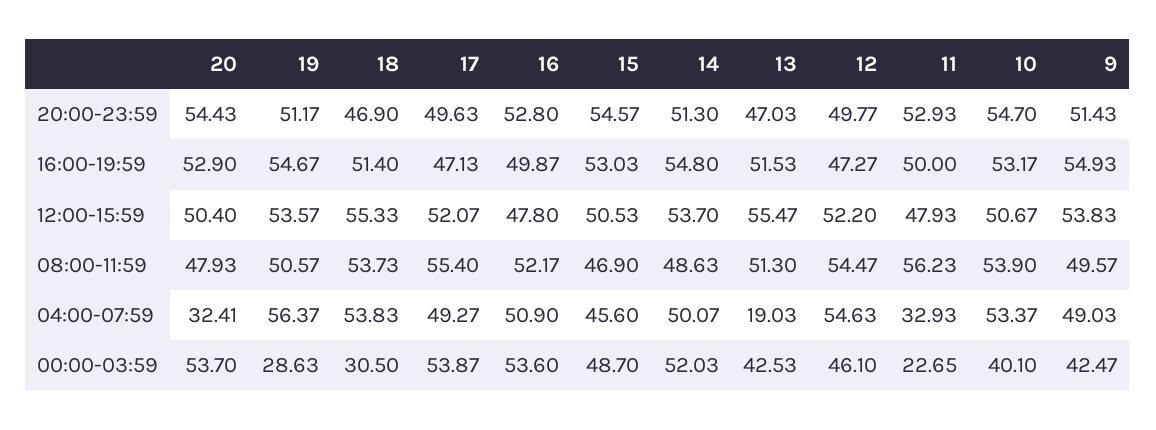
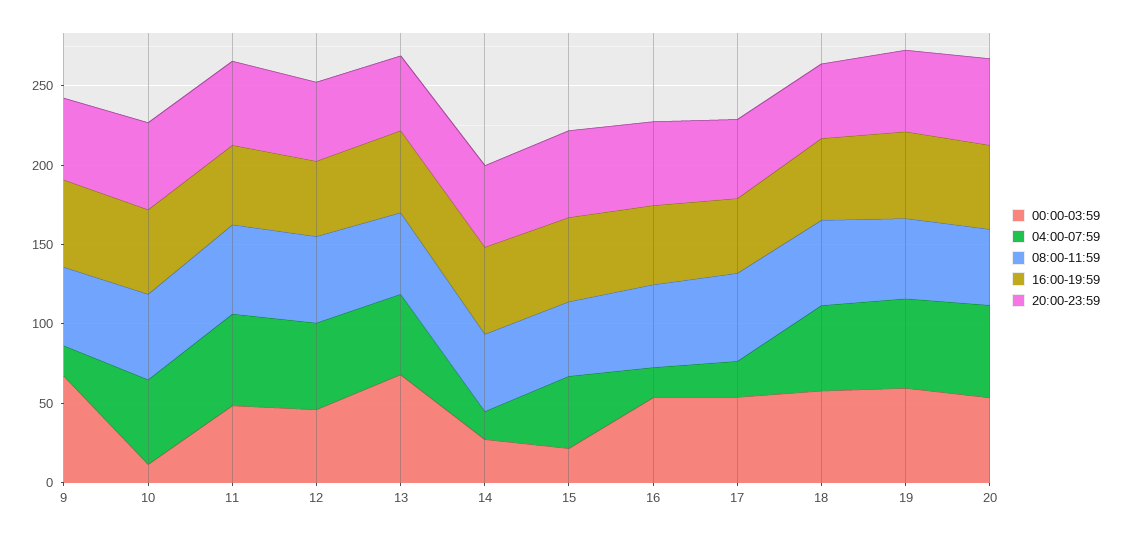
  {
    "20:00-23:59": {
      "20": 54.43,
      "19": 51.17,
      "18": 46.9,
      "17": 49.63,
      "16": 52.8,
      "15": 54.57,
      "14": 51.3,
      "13": 47.03,
      "12": 49.77,
      "11": 52.93,
      "10": 54.7,
      "9": 51.43
    },
    "16:00-19:59": {
      "20": 52.9,
      "19": 54.67,
      "18": 51.4,
      "17": 47.13,
      "16": 49.87,
      "15": 53.03,
      "14": 54.8,
      "13": 51.53,
      "12": 47.27,
      "11": 50,
      "10": 53.17,
      "9": 54.93
    },
-   "12:00-15:59": {
-     "20": 50.4,
-     "19": 53.57,
-     "18": 55.33,
-     "17": 52.07,
-     "16": 47.8,
-     "15": 50.53,
-     "14": 53.7,
-     "13": 55.47,
-     "12": 52.2,
-     "11": 47.93,
-     "10": 50.67,
-     "9": 53.83
-   },
    "08:00-11:59": {
      "20": 47.93,
      "19": 50.57,
      "18": 53.73,
      "17": 55.4,
      "16": 52.17,
      "15": 46.9,
      "14": 48.63,
      "13": 51.3,
      "12": 54.47,
      "11": 56.23,
      "10": 53.9,
      "9": 49.57
    },
    "04:00-07:59": {
-     "20": 32.41,
+     "20": 60,
      "19": 56.37,
      "18": 53.83,
-     "17": 49.27,
+     "17": 20,
-     "16": 50.9,
+     "16": 20,
      "15": 45.6,
-     "14": 50.07,
+     "14": 20,
-     "13": 19.03,
+     "13": 50,
      "12": 54.63,
-     "11": 32.93,
+     "11": 60,
      "10": 53.37,
-     "9": 49.03
+     "9": 20
    },
    "00:00-03:59": {
      "20": 53.7,
-     "19": 28.63,
+     "19": 60,
-     "18": 30.5,
+     "18": 60,
      "17": 53.87,
      "16": 53.6,
-     "15": 48.7,
+     "15": 20,
-     "14": 52.03,
+     "14": 30,
-     "13": 42.53,
+     "13": 70,
      "12": 46.1,
-     "11": 22.65,
+     "11": 50,
-     "10": 40.1,
+     "10": 10,
-     "9": 42.47
+     "9": 70
    }
  }

